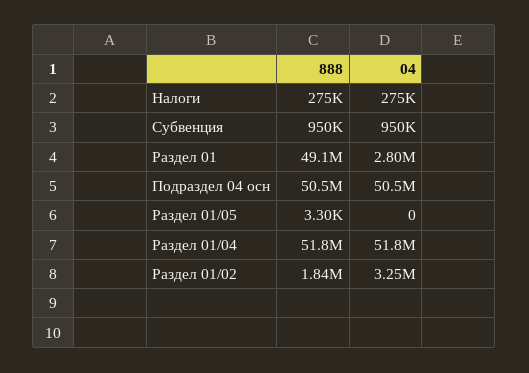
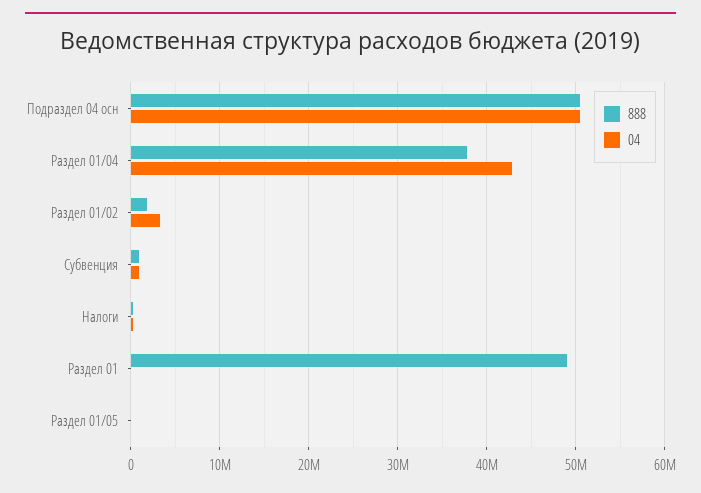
  {
    "888": {
      "Налоги": 275000,
      "Субвенция": 950000,
      "Раздел 01": 49100000,
      "Подраздел 04 осн": 50500000,
      "Раздел 01/05": 3300,
-     "Раздел 01/04": 51800000,
+     "Раздел 01/04": 38000000,
      "Раздел 01/02": 1840000
    },
    "04": {
      "Налоги": 275000,
      "Субвенция": 950000,
-     "Раздел 01": 2800000,
+     "Раздел 01": 0,
      "Подраздел 04 осн": 50500000,
      "Раздел 01/05": 0,
-     "Раздел 01/04": 51800000,
+     "Раздел 01/04": 43000000,
      "Раздел 01/02": 3250000
    }
  }

